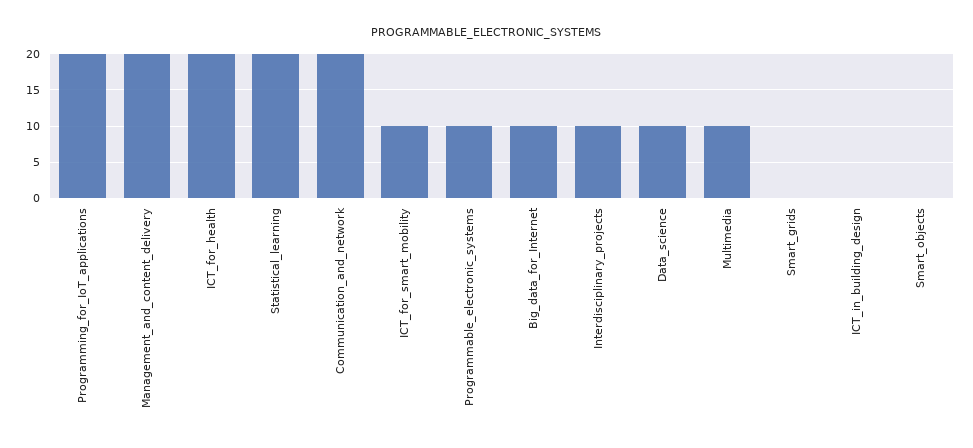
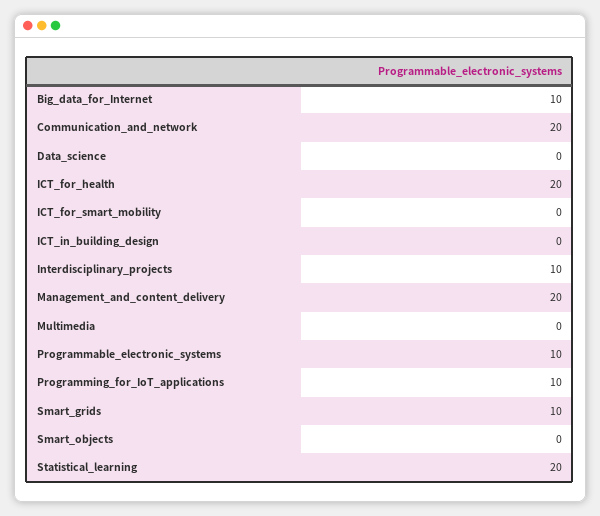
  {
-   "Programming_for_IoT_applications": 20,
+   "Programming_for_IoT_applications": 10,
    "Management_and_content_delivery": 20,
    "ICT_for_health": 20,
    "Statistical_learning": 20,
    "Communication_and_network": 20,
-   "ICT_for_smart_mobility": 10,
+   "ICT_for_smart_mobility": 0,
    "Programmable_electronic_systems": 10,
    "Big_data_for_Internet": 10,
    "Interdisciplinary_projects": 10,
-   "Data_science": 10,
+   "Data_science": 0,
-   "Multimedia": 10,
+   "Multimedia": 0,
-   "Smart_grids": 0,
+   "Smart_grids": 10,
    "ICT_in_building_design": 0,
    "Smart_objects": 0
  }

